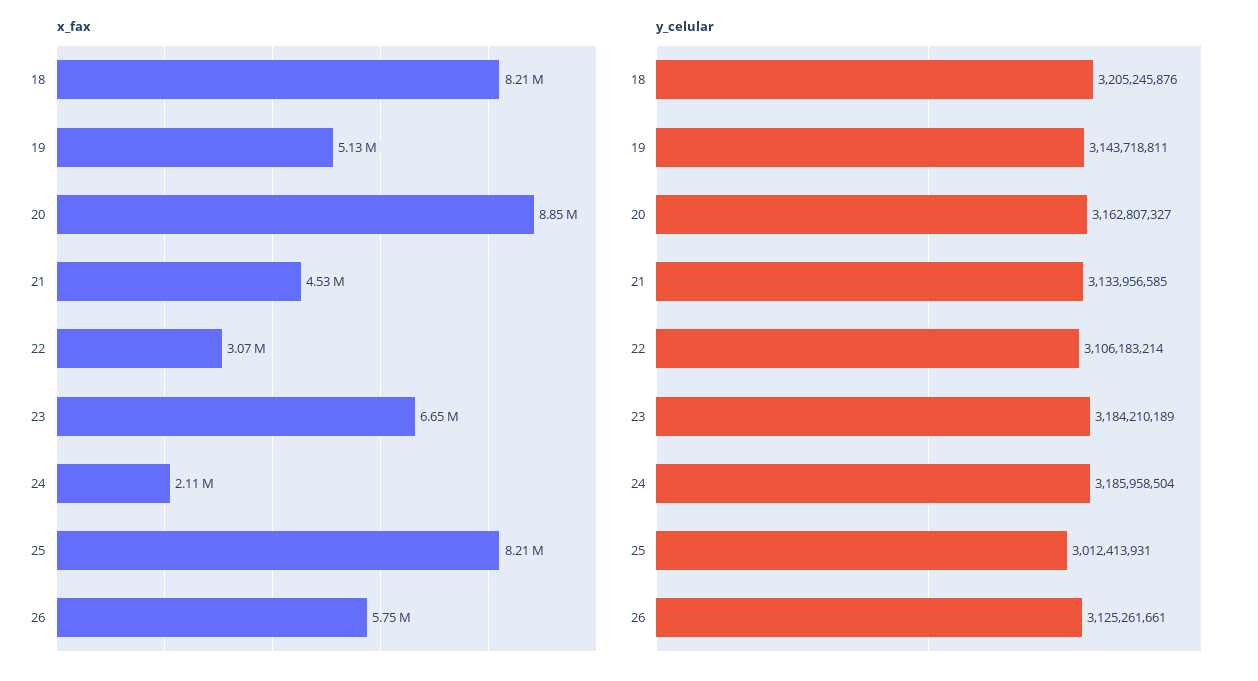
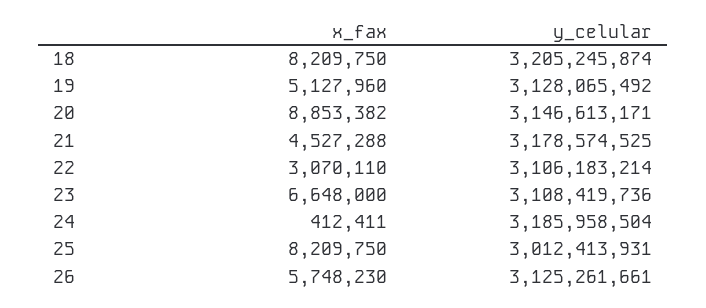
  {
    "x_fax": {
      "18": 8209750,
      "19": 5127960,
      "20": 8853382,
      "21": 4527288,
      "22": 3070110,
      "23": 6648000,
-     "24": 2110000,
+     "24": 412411,
      "25": 8209750,
      "26": 5748230
    },
    "y_celular": {
-     "18": 3205245876,
+     "18": 3205245874,
-     "19": 3143718811,
+     "19": 3128065492,
-     "20": 3162807327,
+     "20": 3146613171,
-     "21": 3133956585,
+     "21": 3178574525,
      "22": 3106183214,
-     "23": 3184210189,
+     "23": 3108419736,
      "24": 3185958504,
      "25": 3012413931,
      "26": 3125261661
    }
  }

